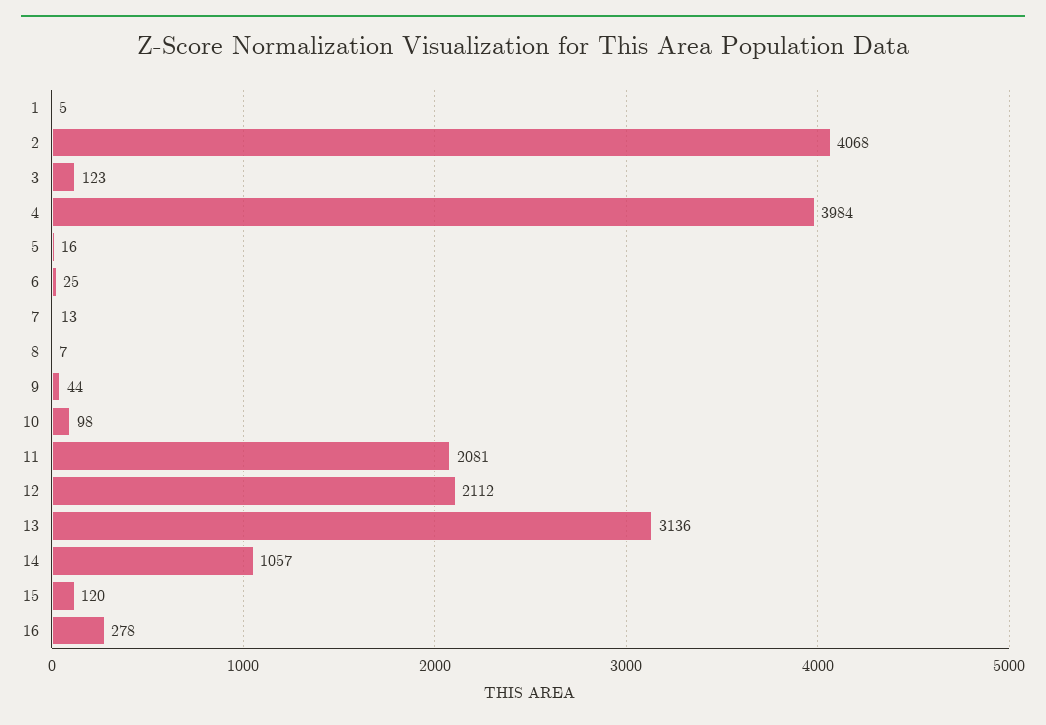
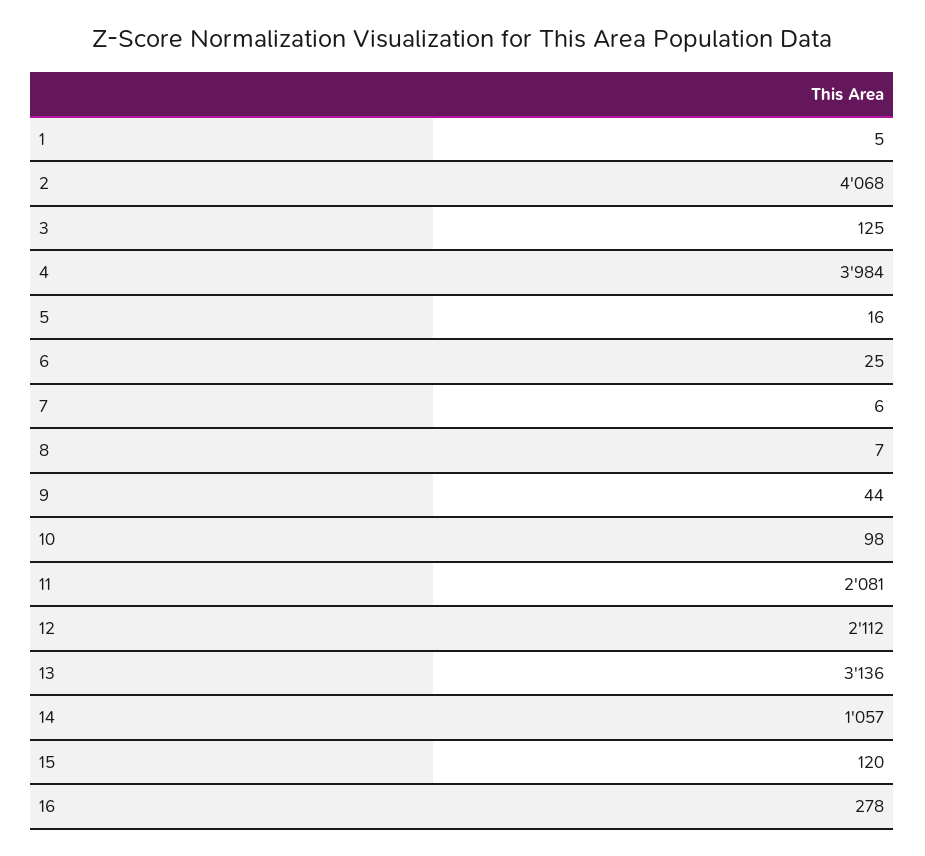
  {
    "1": 5,
    "2": 4068,
-   "3": 123,
+   "3": 125,
    "4": 3984,
    "5": 16,
    "6": 25,
-   "7": 13,
+   "7": 6,
    "8": 7,
    "9": 44,
    "10": 98,
    "11": 2081,
    "12": 2112,
    "13": 3136,
    "14": 1057,
    "15": 120,
    "16": 278
  }

